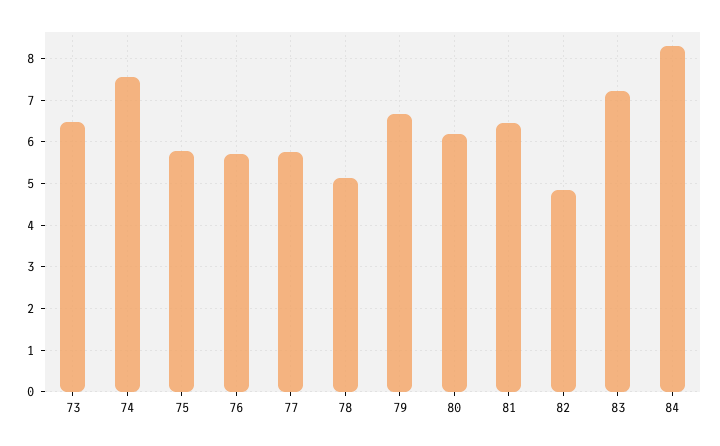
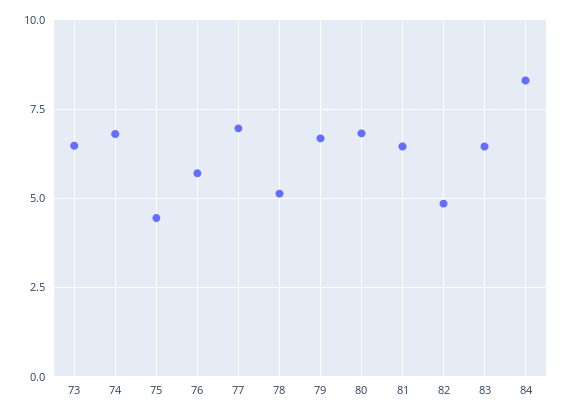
  {
    "73": 6.4,
-   "74": 7.6,
+   "74": 6.75,
-   "75": 5.8,
+   "75": 4.5,
    "76": 5.8,
-   "77": 5.8,
+   "77": 7,
    "78": 5.2,
    "79": 6.6,
-   "80": 6.2,
+   "80": 6.75,
    "81": 6.4,
    "82": 4.8,
-   "83": 7.2,
+   "83": 6.5,
    "84": 8.4
  }

